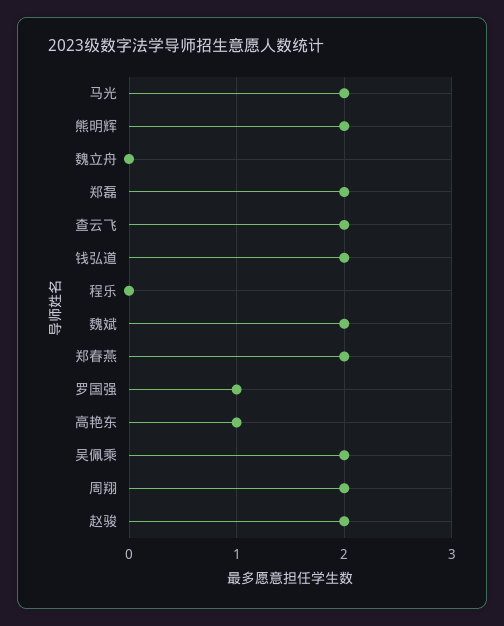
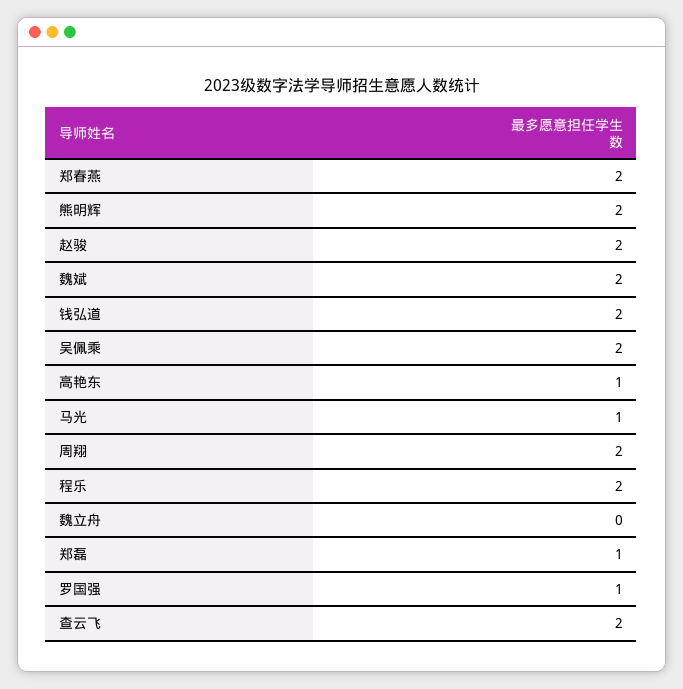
  {
-   "马光": 2,
+   "马光": 1,
    "熊明辉": 2,
    "魏立舟": 0,
-   "郑磊": 2,
+   "郑磊": 1,
    "查云飞": 2,
    "钱弘道": 2,
-   "程乐": 0,
+   "程乐": 2,
    "魏斌": 2,
    "郑春燕": 2,
    "罗国强": 1,
    "高艳东": 1,
    "吴佩乘": 2,
    "周翔": 2,
    "赵骏": 2
  }

